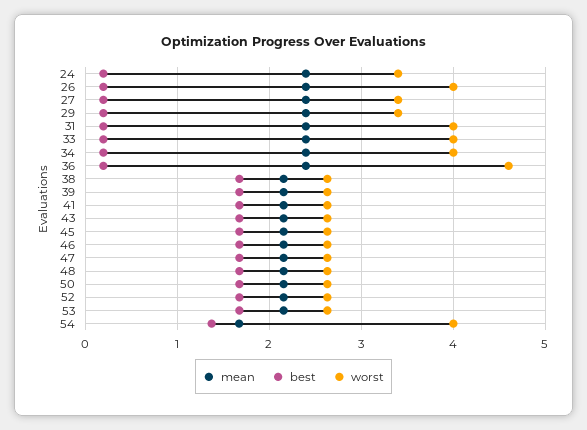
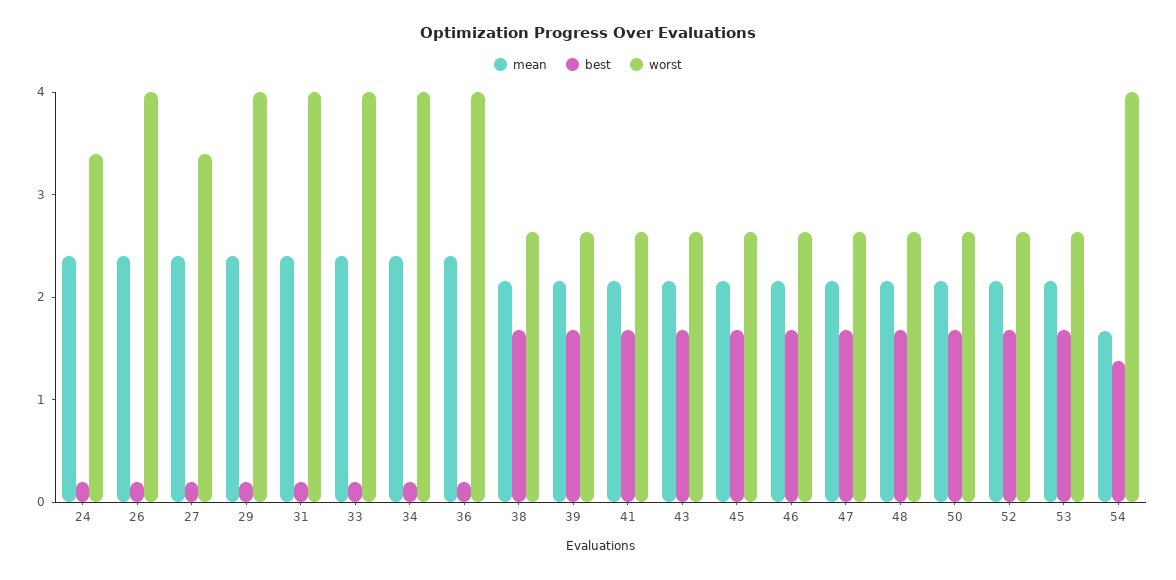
  {
    "mean": {
      "24": 2.4,
      "26": 2.4,
      "27": 2.4,
      "29": 2.4,
      "31": 2.4,
      "33": 2.4,
      "34": 2.4,
      "36": 2.4,
      "38": 2.2,
      "39": 2.2,
      "41": 2.2,
      "43": 2.2,
      "45": 2.2,
      "46": 2.2,
      "47": 2.2,
      "48": 2.2,
      "50": 2.2,
      "52": 2.2,
      "53": 2.2,
      "54": 1.7
    },
    "best": {
      "24": 0.2,
      "26": 0.2,
      "27": 0.2,
      "29": 0.2,
      "31": 0.2,
      "33": 0.2,
      "34": 0.2,
      "36": 0.2,
      "38": 1.7,
      "39": 1.7,
      "41": 1.7,
      "43": 1.7,
      "45": 1.7,
      "46": 1.7,
      "47": 1.7,
      "48": 1.7,
      "50": 1.7,
      "52": 1.7,
      "53": 1.7,
      "54": 1.4
    },
    "worst": {
      "24": 3.4,
      "26": 4,
      "27": 3.4,
-     "29": 3.4,
+     "29": 4,
      "31": 4,
      "33": 4,
      "34": 4,
-     "36": 4.6,
+     "36": 4,
      "38": 2.6,
      "39": 2.6,
      "41": 2.6,
      "43": 2.6,
      "45": 2.6,
      "46": 2.6,
      "47": 2.6,
      "48": 2.6,
      "50": 2.6,
      "52": 2.6,
      "53": 2.6,
      "54": 4
    }
  }

